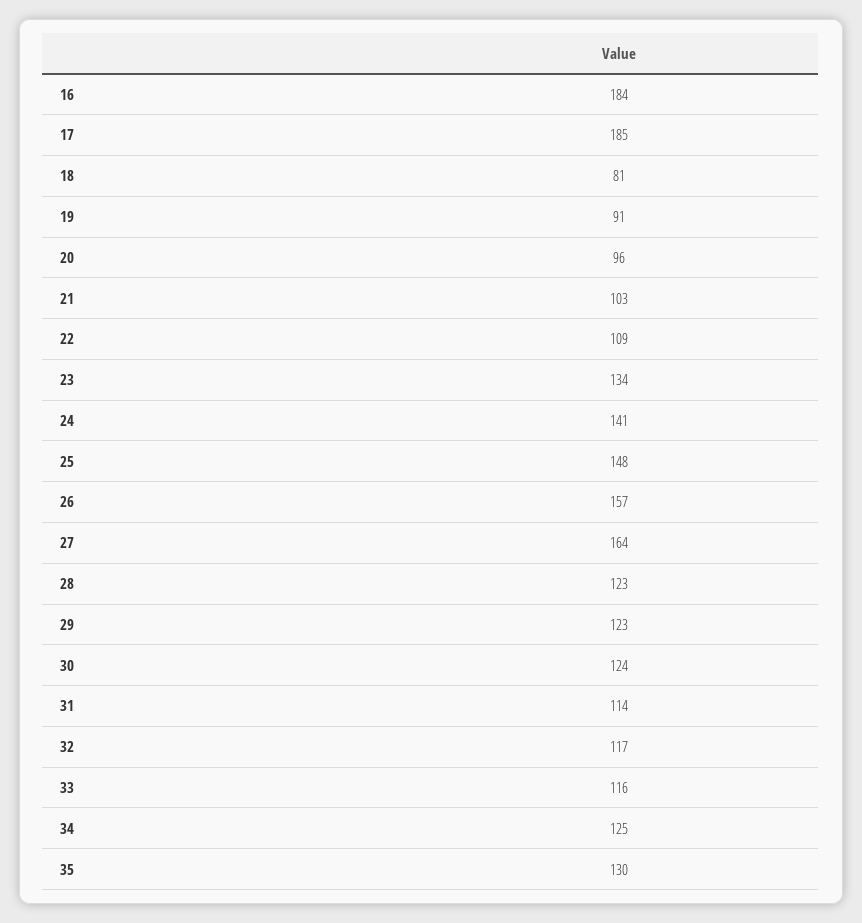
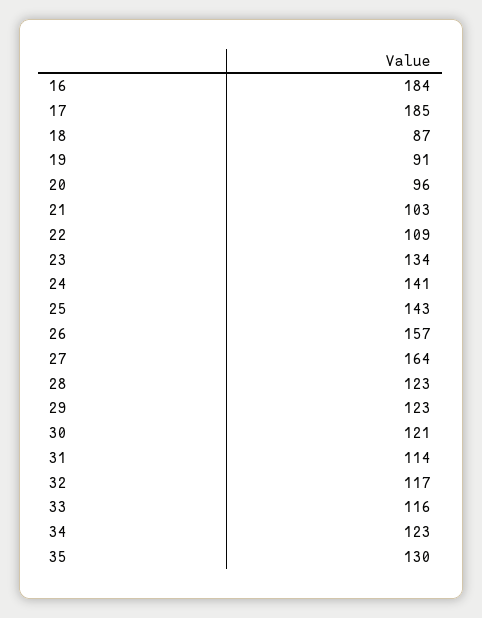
  {
    "16": 184,
    "17": 185,
-   "18": 81,
+   "18": 87,
    "19": 91,
    "20": 96,
    "21": 103,
    "22": 109,
    "23": 134,
    "24": 141,
-   "25": 148,
+   "25": 143,
    "26": 157,
    "27": 164,
    "28": 123,
    "29": 123,
-   "30": 124,
+   "30": 121,
    "31": 114,
    "32": 117,
    "33": 116,
-   "34": 125,
+   "34": 123,
    "35": 130
  }

